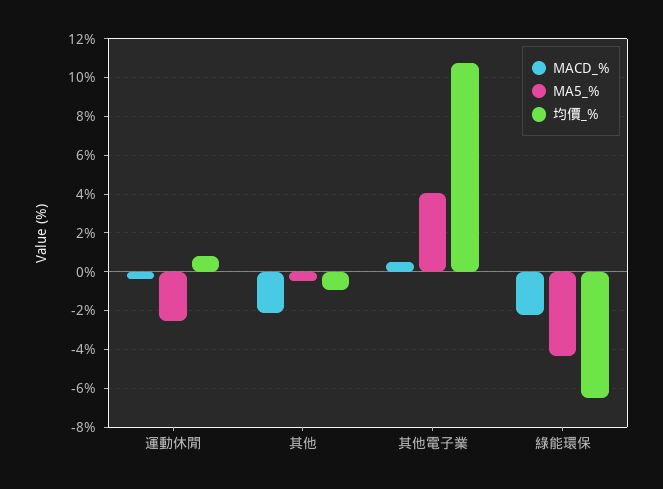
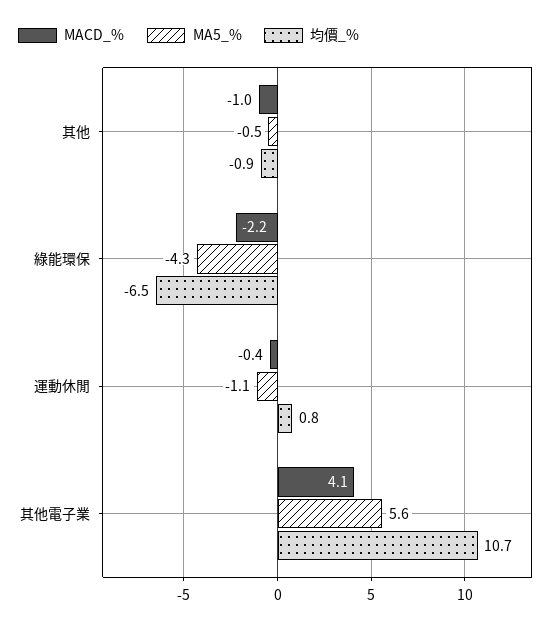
  {
    "MACD_%": {
      "運動休閒": -0.4,
-     "其他": -2,
+     "其他": -1,
-     "其他電子業": 0.5,
+     "其他電子業": 4.1,
      "綠能環保": -2.2
    },
    "MA5_%": {
-     "運動休閒": -2.5,
+     "運動休閒": -1.1,
      "其他": -0.5,
-     "其他電子業": 4,
+     "其他電子業": 5.6,
      "綠能環保": -4.3
    },
    "均價_%": {
      "運動休閒": 0.8,
      "其他": -0.9,
      "其他電子業": 10.7,
      "綠能環保": -6.5
    }
  }

